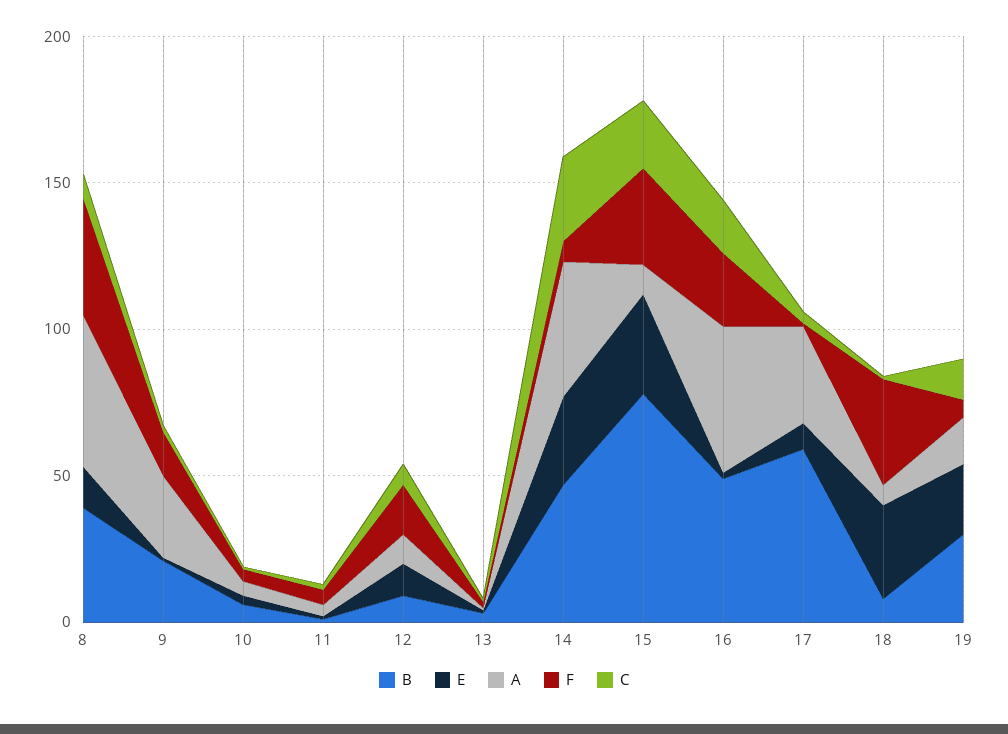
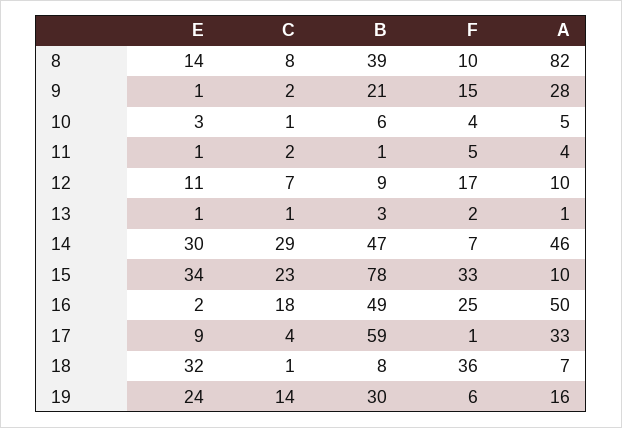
  {
    "B": {
      "8": 39,
      "9": 21,
      "10": 6,
      "11": 1,
      "12": 9,
      "13": 3,
      "14": 47,
      "15": 78,
      "16": 49,
      "17": 59,
      "18": 8,
      "19": 30
    },
    "E": {
      "8": 14,
      "9": 1,
      "10": 3,
      "11": 1,
      "12": 11,
      "13": 1,
      "14": 30,
      "15": 34,
      "16": 2,
      "17": 9,
      "18": 32,
      "19": 24
    },
    "A": {
-     "8": 50,
+     "8": 82,
      "9": 28,
      "10": 5,
      "11": 4,
      "12": 10,
      "13": 1,
      "14": 46,
      "15": 10,
      "16": 50,
      "17": 33,
      "18": 7,
      "19": 16
    },
    "F": {
-     "8": 40,
+     "8": 10,
      "9": 15,
      "10": 4,
      "11": 5,
      "12": 17,
      "13": 2,
      "14": 7,
      "15": 33,
      "16": 25,
      "17": 1,
      "18": 36,
      "19": 6
    },
    "C": {
      "8": 8,
      "9": 2,
      "10": 1,
      "11": 2,
      "12": 7,
      "13": 1,
      "14": 29,
      "15": 23,
      "16": 18,
      "17": 4,
      "18": 1,
      "19": 14
    }
  }

